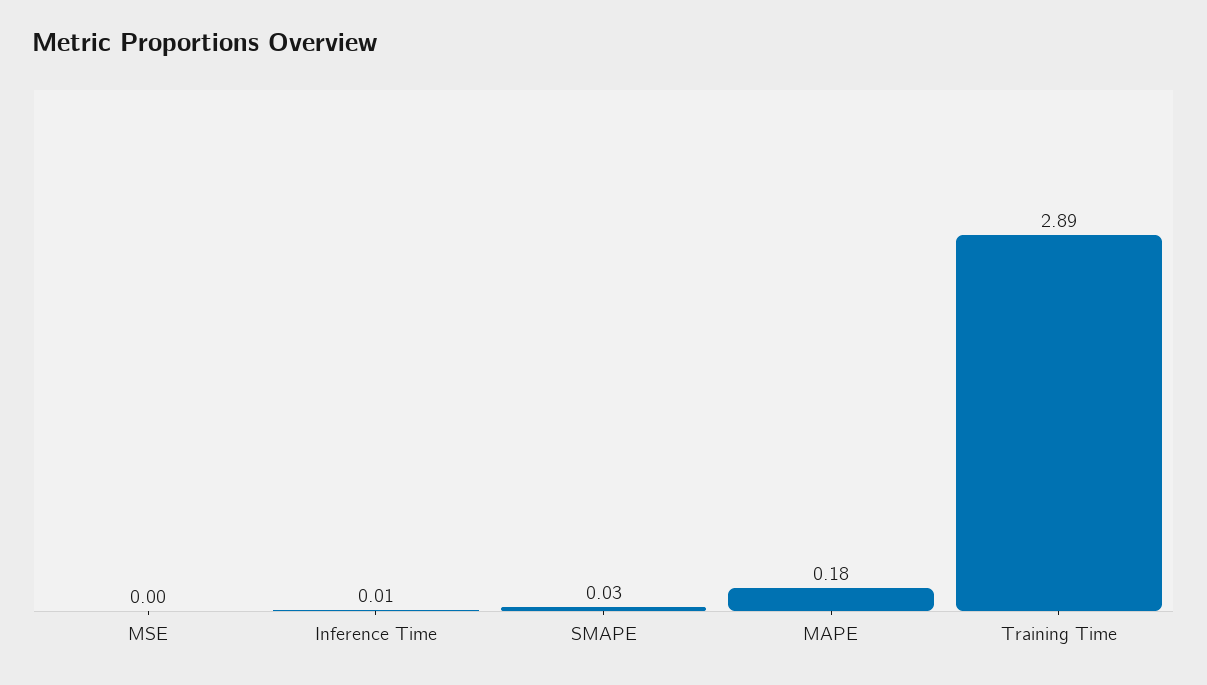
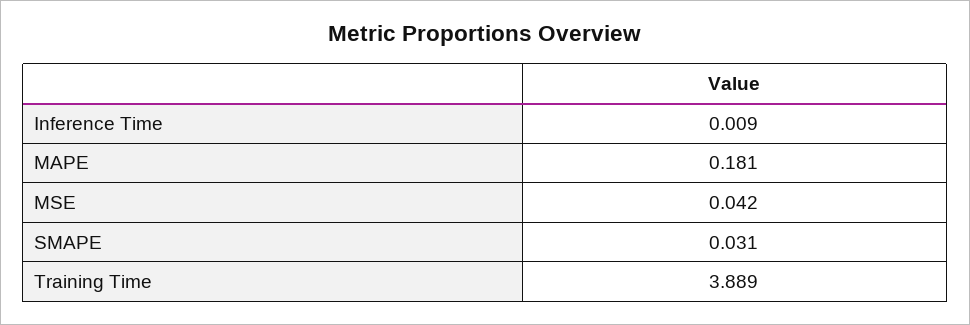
  {
-   "MSE": 0,
+   "MSE": 0.042,
    "Inference Time": 0.009,
    "SMAPE": 0.031,
    "MAPE": 0.181,
-   "Training Time": 2.89
+   "Training Time": 3.889
  }

